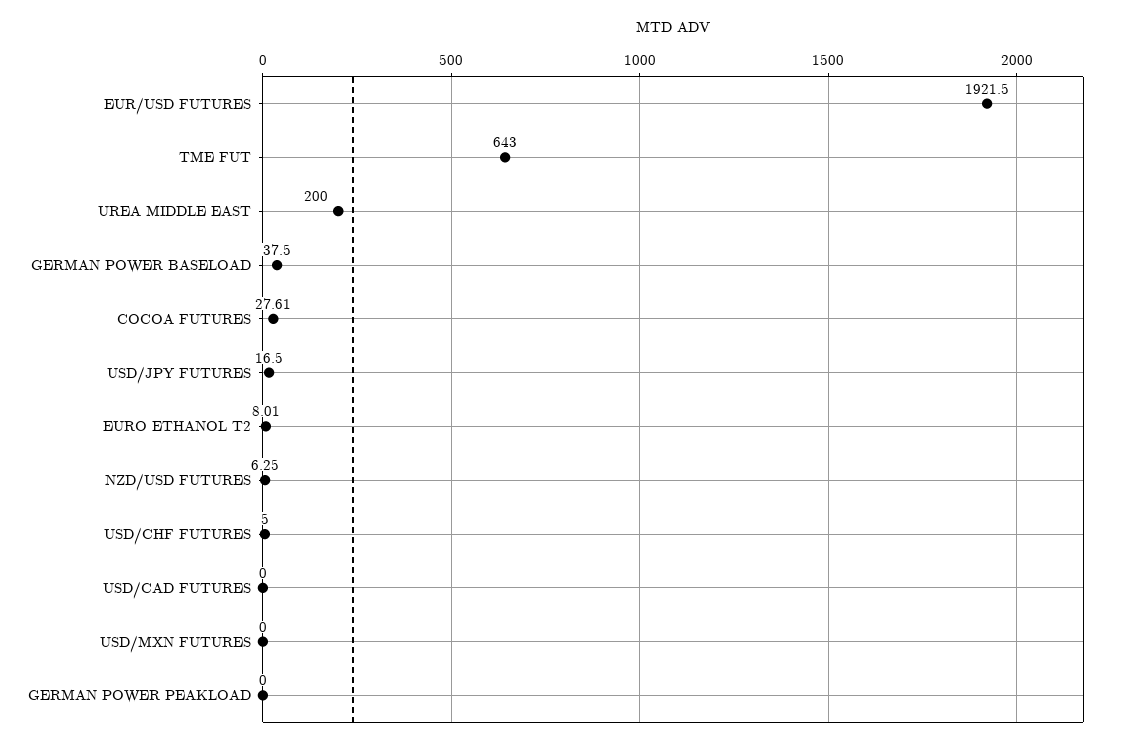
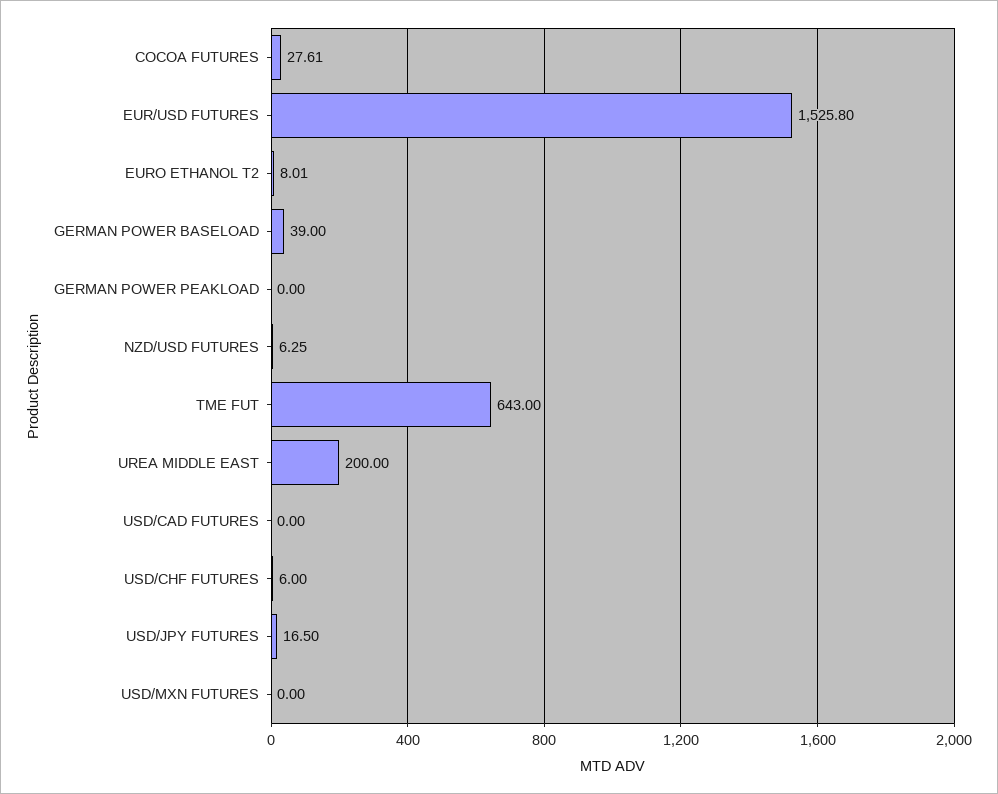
  {
-   "EUR/USD FUTURES": 1921.5,
+   "EUR/USD FUTURES": 1525.8,
    "TME FUT": 643,
    "UREA MIDDLE EAST": 200,
-   "GERMAN POWER BASELOAD": 37.5,
+   "GERMAN POWER BASELOAD": 39,
    "COCOA FUTURES": 27.61,
    "USD/JPY FUTURES": 16.5,
    "EURO ETHANOL T2": 8.01,
    "NZD/USD FUTURES": 6.25,
-   "USD/CHF FUTURES": 5,
+   "USD/CHF FUTURES": 6,
    "USD/CAD FUTURES": 0,
    "USD/MXN FUTURES": 0,
    "GERMAN POWER PEAKLOAD": 0
  }

